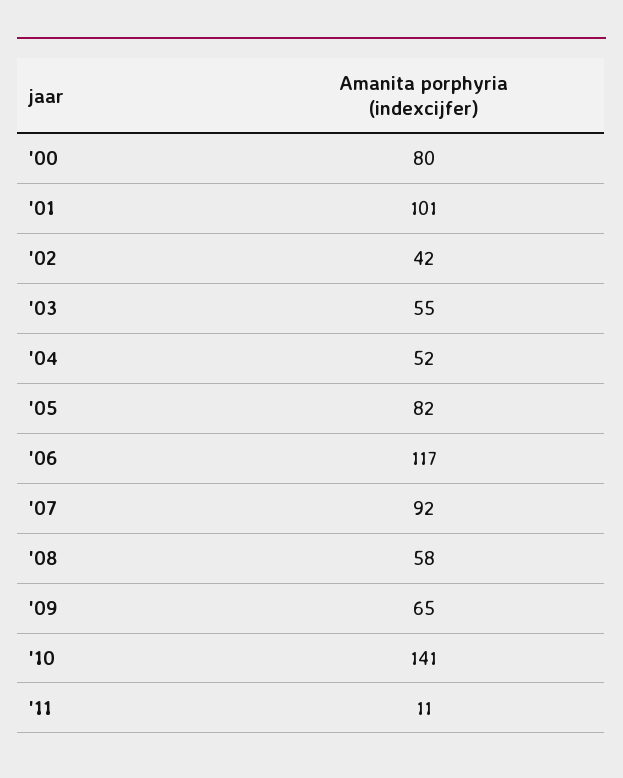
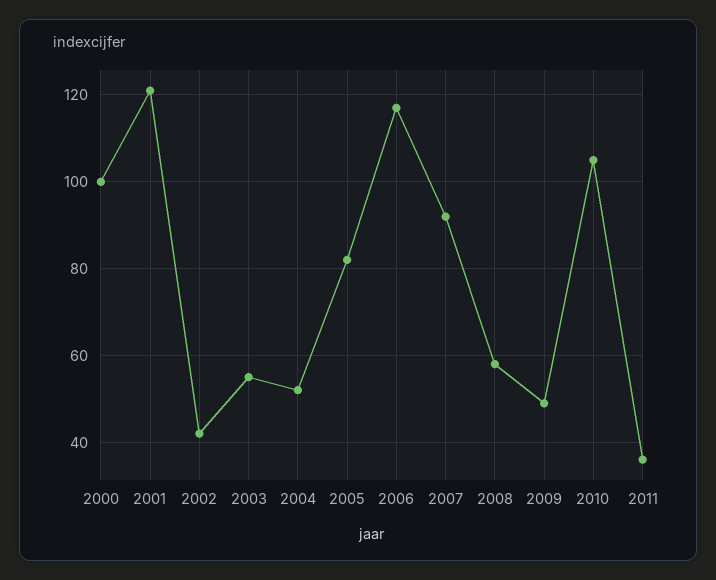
  {
-   "'00": 80,
+   "'00": 100,
-   "'01": 101,
+   "'01": 120,
    "'02": 42,
    "'03": 55,
    "'04": 52,
    "'05": 82,
    "'06": 117,
    "'07": 92,
    "'08": 58,
-   "'09": 65,
+   "'09": 50,
-   "'10": 141,
+   "'10": 105,
-   "'11": 11
+   "'11": 35
  }

